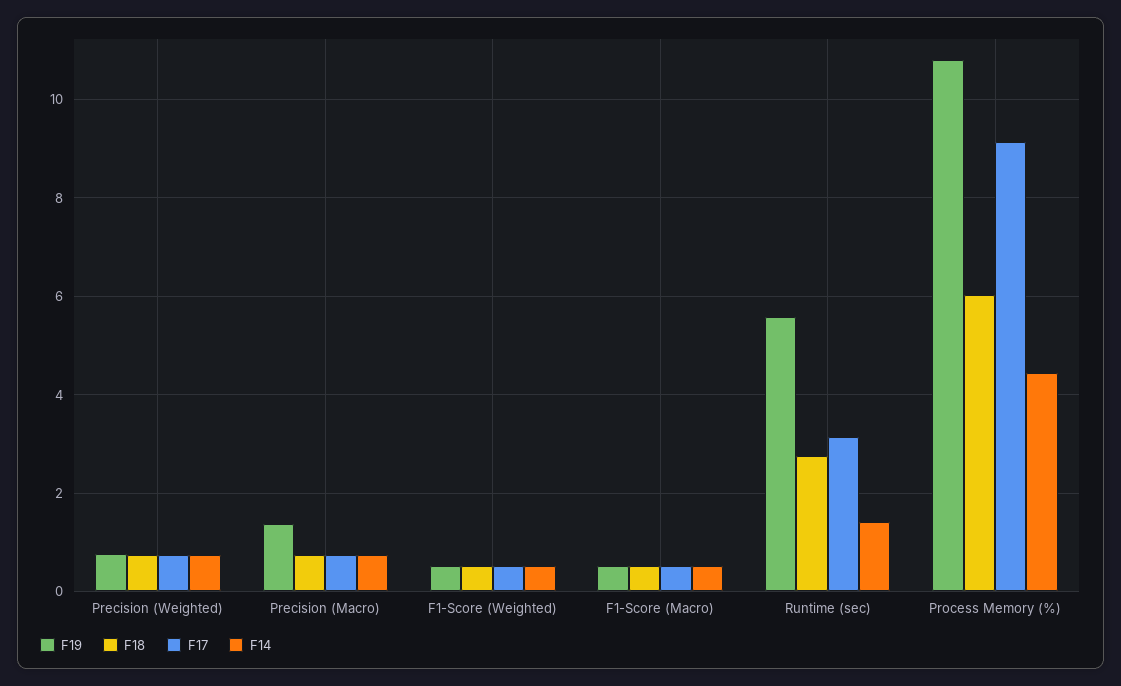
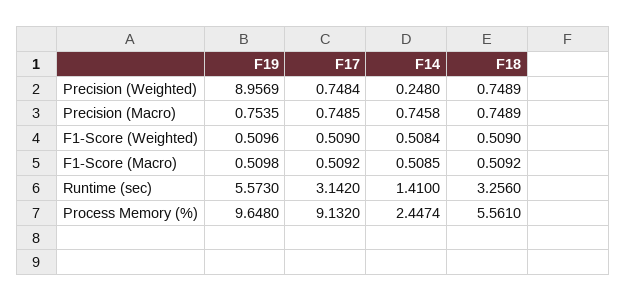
  {
    "F19": {
-     "Precision (Weighted)": 0.8,
+     "Precision (Weighted)": 8.9569,
-     "Precision (Macro)": 1.4,
+     "Precision (Macro)": 0.7535,
      "F1-Score (Weighted)": 0.5096,
      "F1-Score (Macro)": 0.5098,
      "Runtime (sec)": 5.573,
-     "Process Memory (%)": 10.8
+     "Process Memory (%)": 9.648
    },
    "F18": {
      "Precision (Weighted)": 0.7489,
      "Precision (Macro)": 0.7489,
      "F1-Score (Weighted)": 0.509,
      "F1-Score (Macro)": 0.5092,
-     "Runtime (sec)": 2.8,
+     "Runtime (sec)": 3.256,
-     "Process Memory (%)": 6
+     "Process Memory (%)": 5.561
    },
    "F17": {
      "Precision (Weighted)": 0.7484,
      "Precision (Macro)": 0.7485,
      "F1-Score (Weighted)": 0.509,
      "F1-Score (Macro)": 0.5092,
      "Runtime (sec)": 3.142,
      "Process Memory (%)": 9.132
    },
    "F14": {
-     "Precision (Weighted)": 0.8,
+     "Precision (Weighted)": 0.248,
      "Precision (Macro)": 0.7458,
      "F1-Score (Weighted)": 0.5084,
      "F1-Score (Macro)": 0.5085,
      "Runtime (sec)": 1.41,
-     "Process Memory (%)": 4.4
+     "Process Memory (%)": 2.4474
    }
  }

